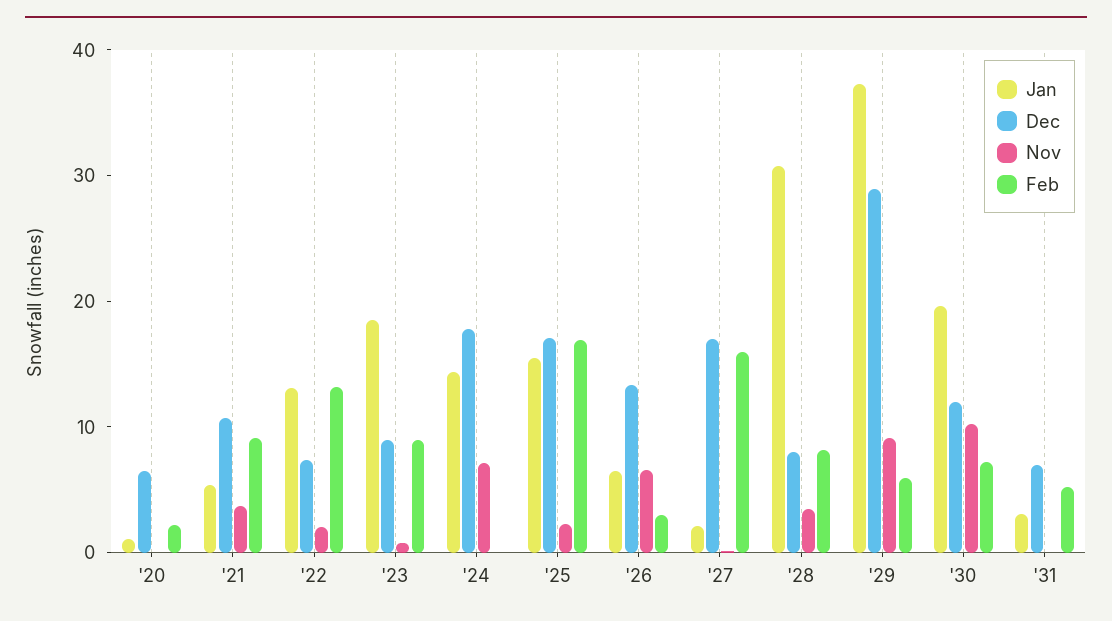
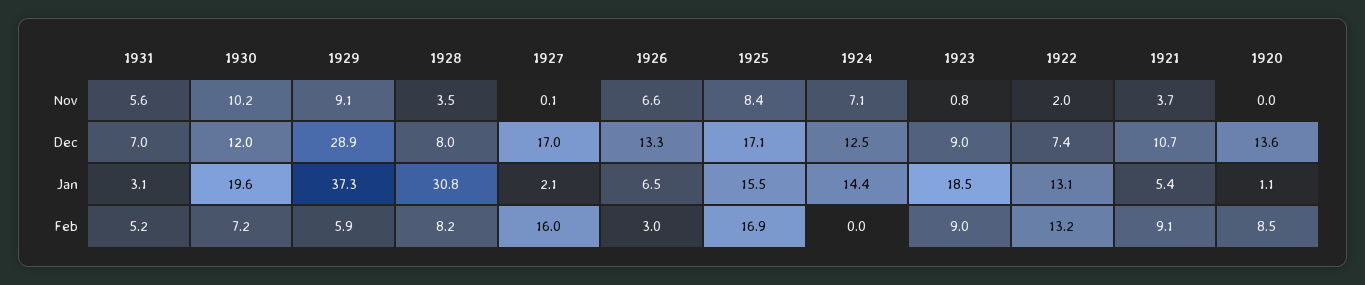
  {
    "Jan": {
      "'20": 1.1,
      "'21": 5.4,
      "'22": 13.1,
      "'23": 18.5,
      "'24": 14.4,
      "'25": 15.5,
      "'26": 6.5,
      "'27": 2.1,
      "'28": 30.8,
      "'29": 37.3,
      "'30": 19.6,
      "'31": 3.1
    },
    "Dec": {
-     "'20": 6,
+     "'20": 13.6,
      "'21": 10.7,
      "'22": 7.4,
      "'23": 9,
-     "'24": 18,
+     "'24": 12.5,
      "'25": 17.1,
      "'26": 13.3,
      "'27": 17,
      "'28": 8,
      "'29": 28.9,
      "'30": 12,
      "'31": 7
    },
    "Nov": {
      "'20": 0,
      "'21": 3.7,
      "'22": 2,
      "'23": 0.8,
      "'24": 7.1,
-     "'25": 2,
+     "'25": 8.4,
      "'26": 6.6,
      "'27": 0.1,
      "'28": 3.5,
      "'29": 9.1,
      "'30": 10.2,
-     "'31": 0
+     "'31": 5.6
    },
    "Feb": {
-     "'20": 2,
+     "'20": 8.5,
      "'21": 9.1,
      "'22": 13.2,
      "'23": 9,
      "'24": 0,
      "'25": 16.9,
      "'26": 3,
      "'27": 16,
      "'28": 8.2,
      "'29": 5.9,
      "'30": 7.2,
      "'31": 5.2
    }
  }

